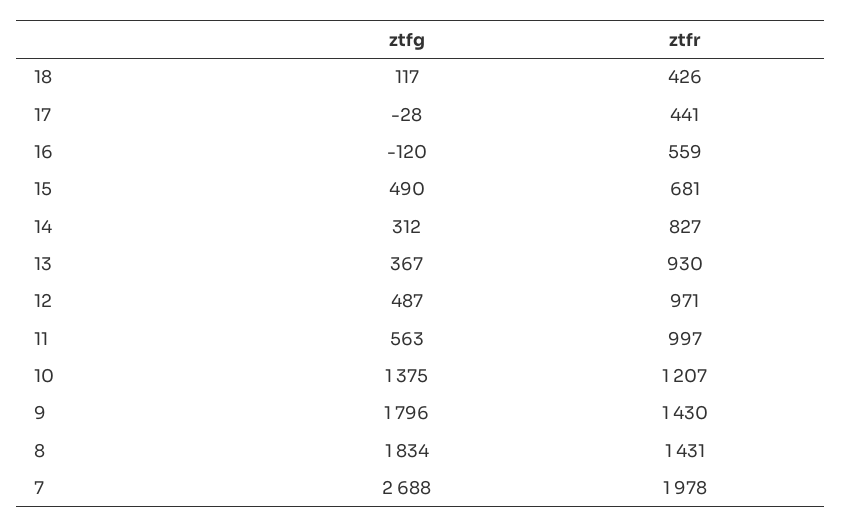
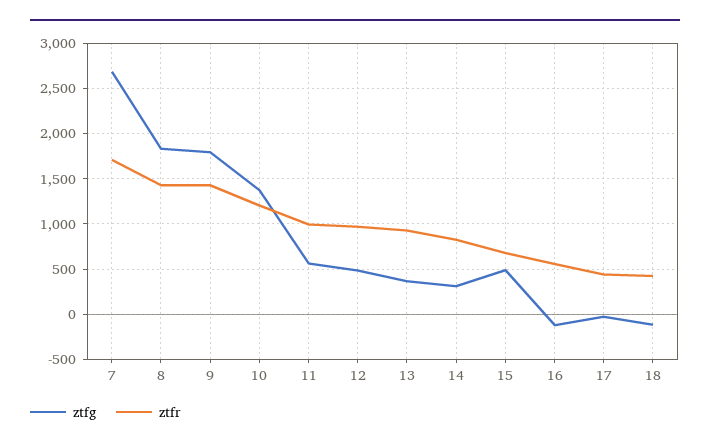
  {
    "ztfg": {
-     "18": 117,
+     "18": -100,
      "17": -28,
      "16": -120,
      "15": 490,
      "14": 312,
      "13": 367,
      "12": 487,
      "11": 563,
      "10": 1375,
      "9": 1796,
      "8": 1834,
      "7": 2688
    },
    "ztfr": {
      "18": 426,
      "17": 441,
      "16": 559,
      "15": 681,
      "14": 827,
      "13": 930,
      "12": 971,
      "11": 997,
      "10": 1207,
      "9": 1430,
      "8": 1431,
-     "7": 1978
+     "7": 1700
    }
  }

